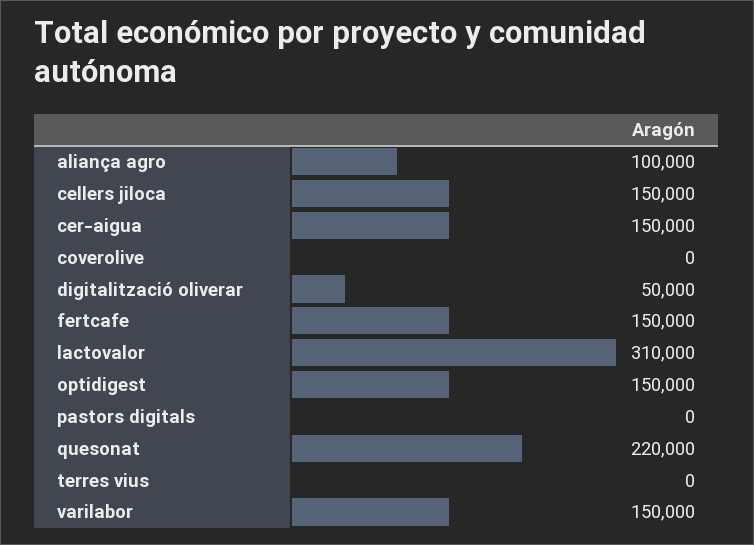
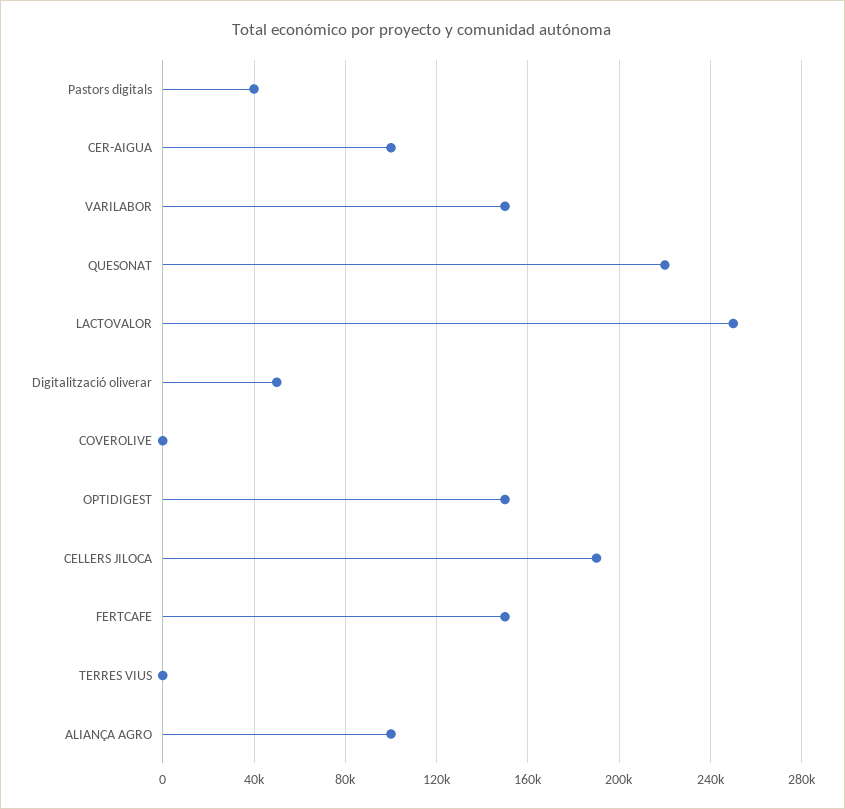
  {
    "aliança agro": 100000,
-   "cellers jiloca": 150000,
+   "cellers jiloca": 190000,
-   "cer-aigua": 150000,
+   "cer-aigua": 100000,
    "coverolive": 0,
    "digitalització oliverar": 50000,
    "fertcafe": 150000,
-   "lactovalor": 310000,
+   "lactovalor": 250000,
    "optidigest": 150000,
-   "pastors digitals": 0,
+   "pastors digitals": 40000,
    "quesonat": 220000,
    "terres vius": 0,
    "varilabor": 150000
  }

